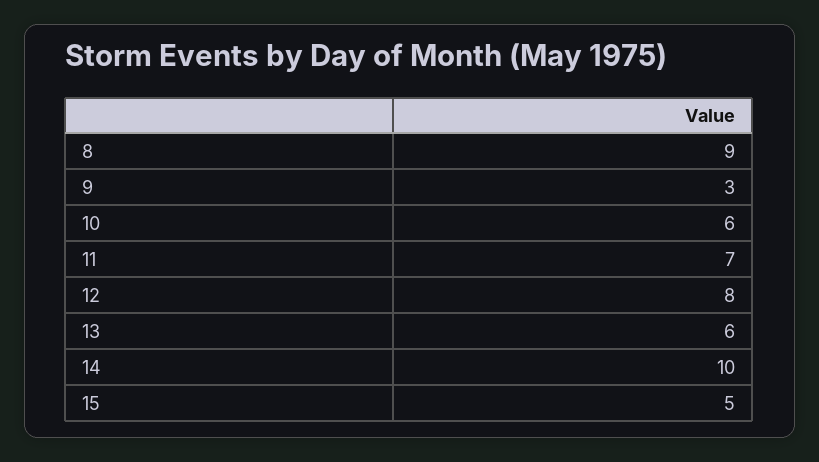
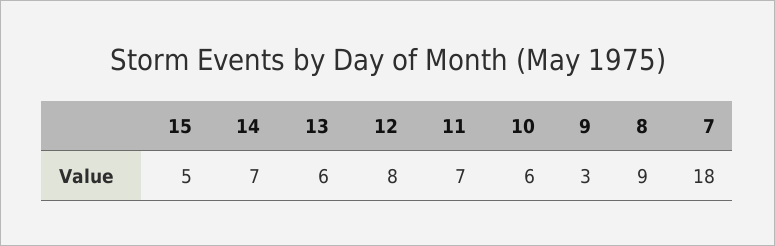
  {
    "8": 9,
    "9": 3,
    "10": 6,
    "11": 7,
    "12": 8,
    "13": 6,
-   "14": 10,
+   "14": 7,
-   "15": 5
+   "15": 5,
+   "7": 18
  }

